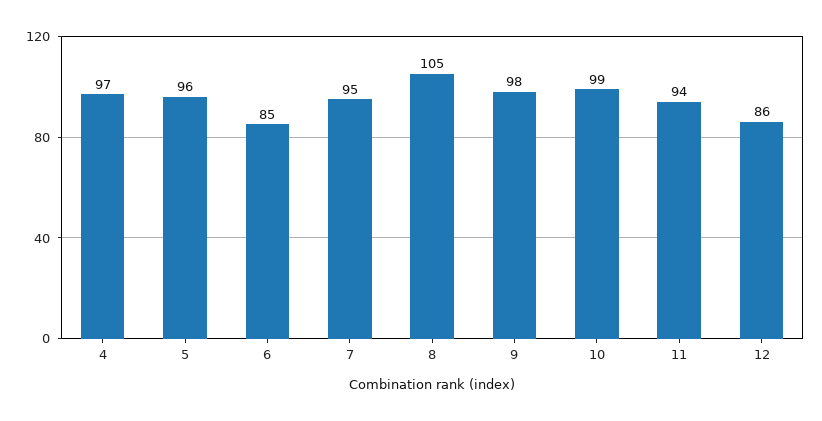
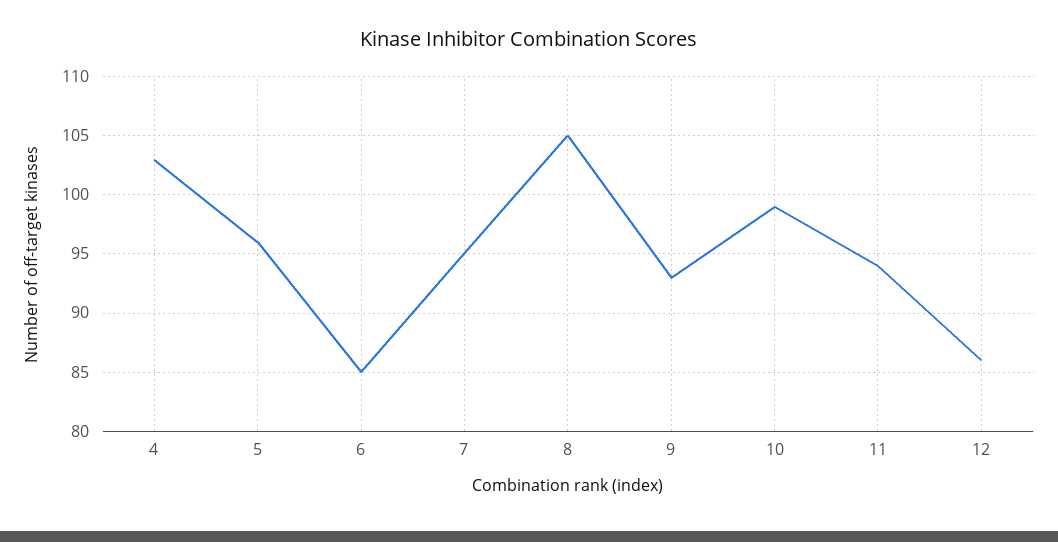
  {
-   "4": 97,
+   "4": 103,
    "5": 96,
    "6": 85,
    "7": 95,
    "8": 105,
-   "9": 98,
+   "9": 93,
    "10": 99,
    "11": 94,
    "12": 86
  }

